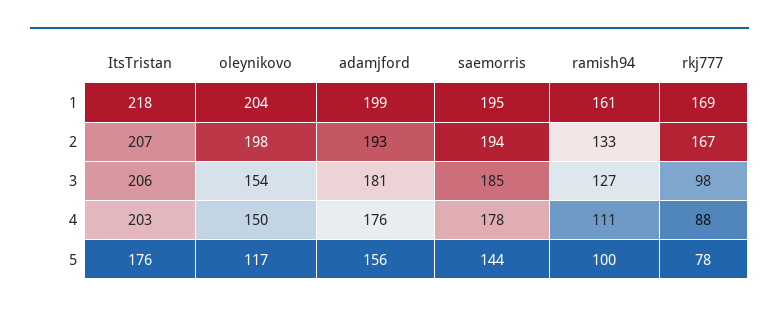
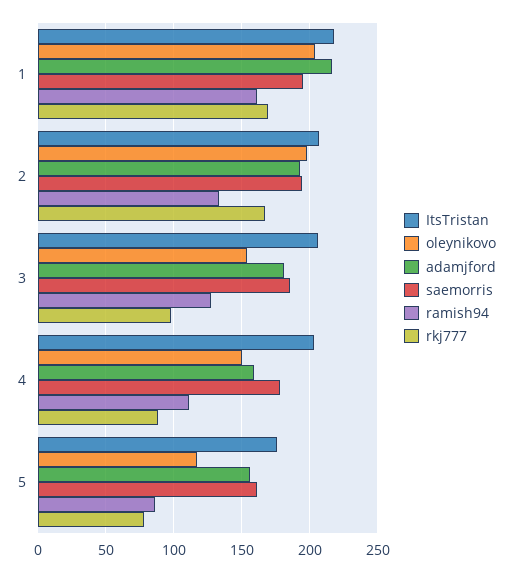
  {
    "ItsTristan": {
      "1": 218,
      "2": 207,
      "3": 206,
      "4": 203,
      "5": 176
    },
    "oleynikovo": {
      "1": 204,
      "2": 198,
      "3": 154,
      "4": 150,
      "5": 117
    },
    "adamjford": {
-     "1": 199,
+     "1": 215,
      "2": 193,
      "3": 181,
-     "4": 176,
+     "4": 160,
      "5": 156
    },
    "saemorris": {
      "1": 195,
      "2": 194,
      "3": 185,
      "4": 178,
-     "5": 144
+     "5": 160
    },
    "ramish94": {
      "1": 161,
      "2": 133,
      "3": 127,
      "4": 111,
-     "5": 100
+     "5": 85
    },
    "rkj777": {
      "1": 169,
      "2": 167,
      "3": 98,
      "4": 88,
      "5": 78
    }
  }

